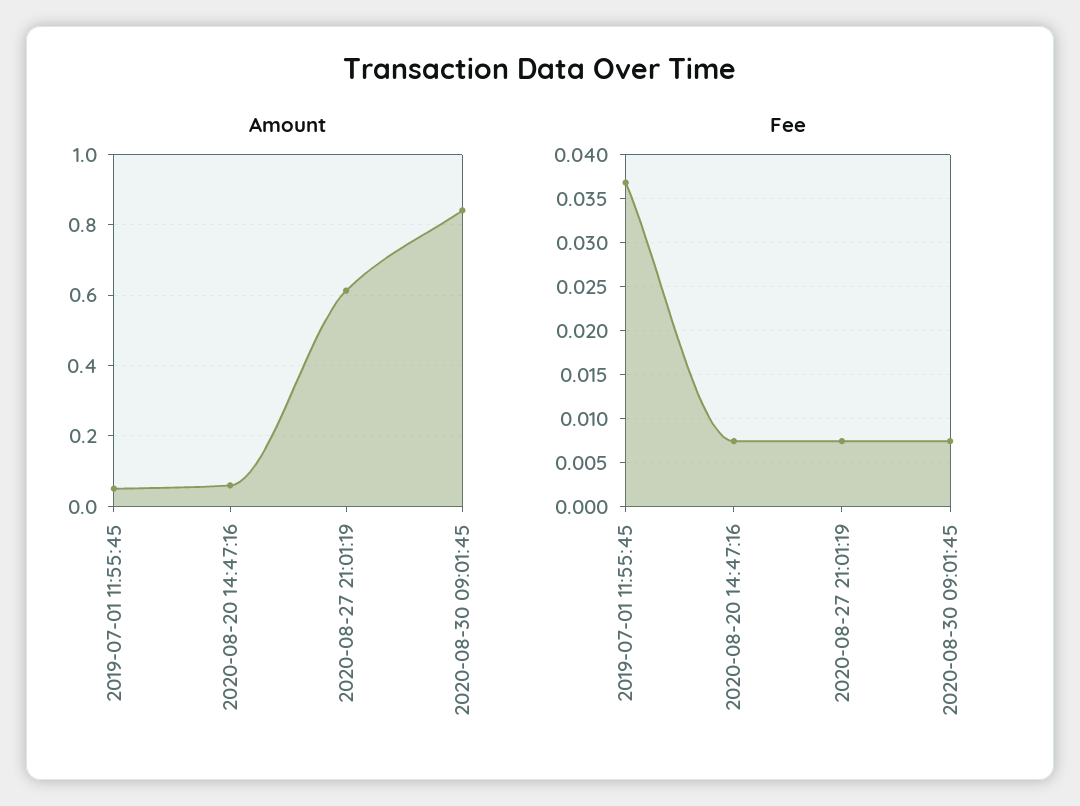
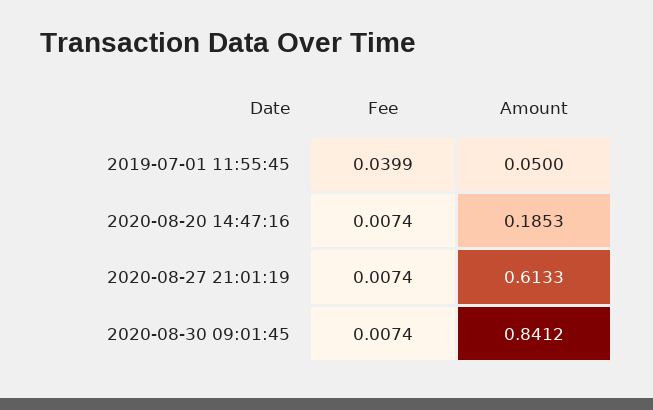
  {
    "Amount": {
      "2019-07-01 11:55:45": 0.05,
-     "2020-08-20 14:47:16": 0.06,
+     "2020-08-20 14:47:16": 0.1853,
      "2020-08-27 21:01:19": 0.6133,
      "2020-08-30 09:01:45": 0.8412
    },
    "Fee": {
-     "2019-07-01 11:55:45": 0.037,
+     "2019-07-01 11:55:45": 0.0399,
      "2020-08-20 14:47:16": 0.0074,
      "2020-08-27 21:01:19": 0.0074,
      "2020-08-30 09:01:45": 0.0074
    }
  }

